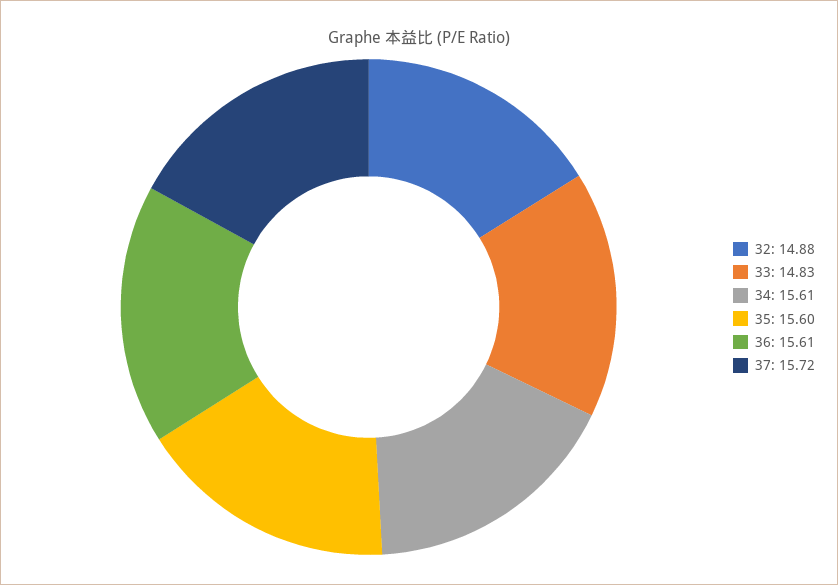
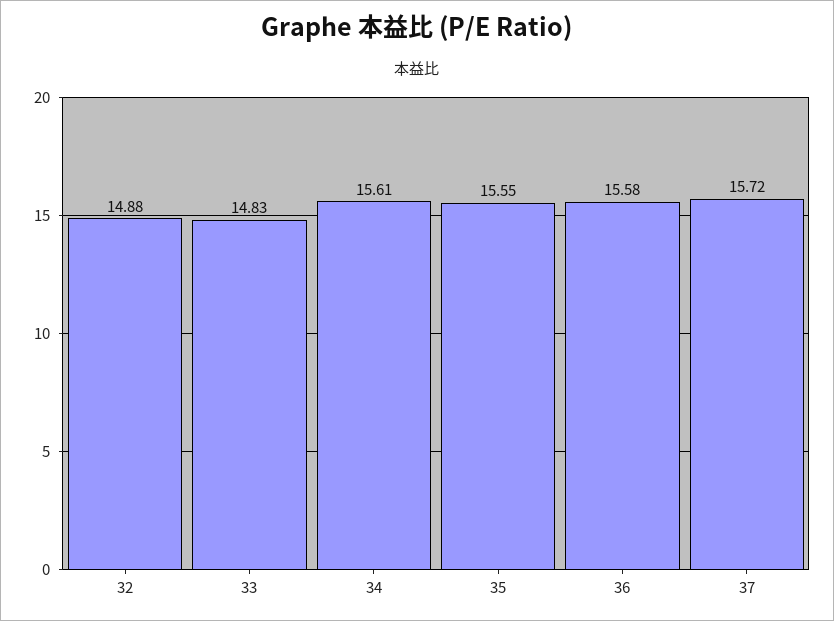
  {
    "32": 14.88,
    "33": 14.83,
    "34": 15.61,
-   "35": 15.6,
+   "35": 15.55,
-   "36": 15.61,
+   "36": 15.58,
    "37": 15.72
  }

